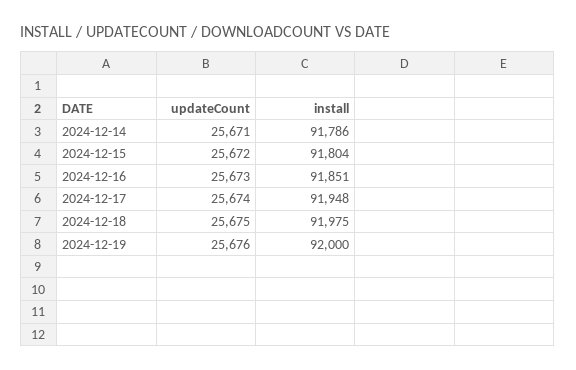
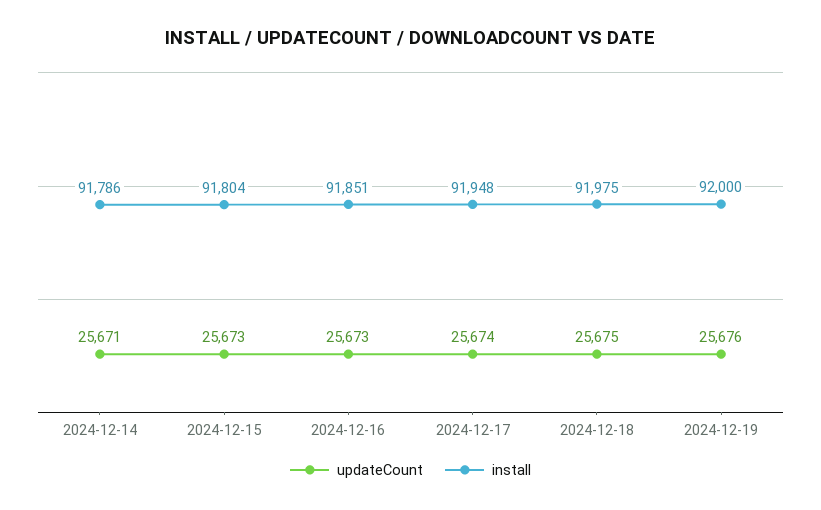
  {
    "updateCount": {
      "2024-12-14": 25671,
-     "2024-12-15": 25672,
+     "2024-12-15": 25673,
      "2024-12-16": 25673,
      "2024-12-17": 25674,
      "2024-12-18": 25675,
      "2024-12-19": 25676
    },
    "install": {
      "2024-12-14": 91786,
      "2024-12-15": 91804,
      "2024-12-16": 91851,
      "2024-12-17": 91948,
      "2024-12-18": 91975,
      "2024-12-19": 92000
    }
  }

